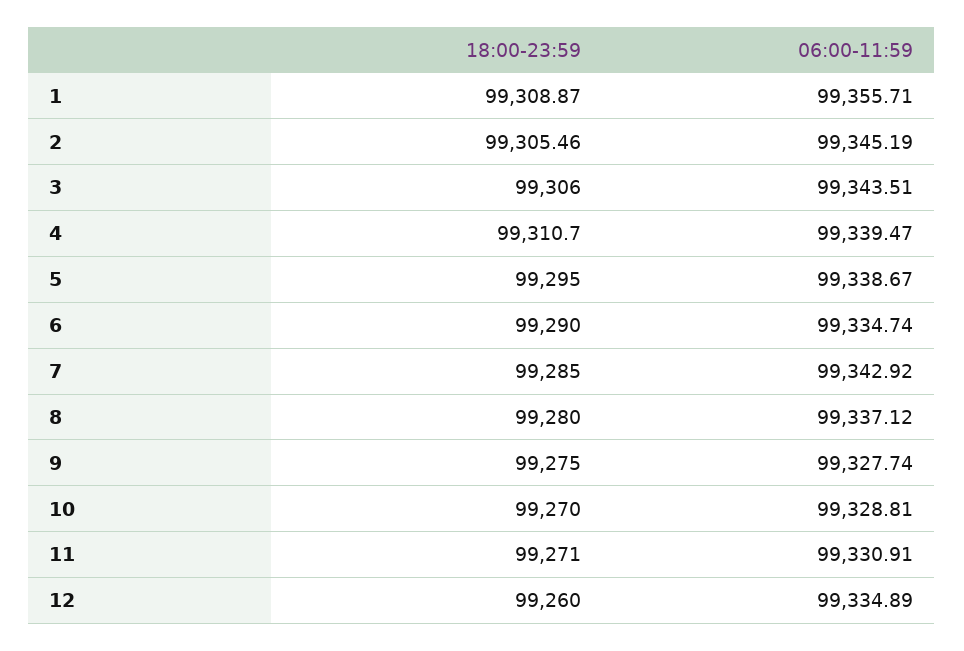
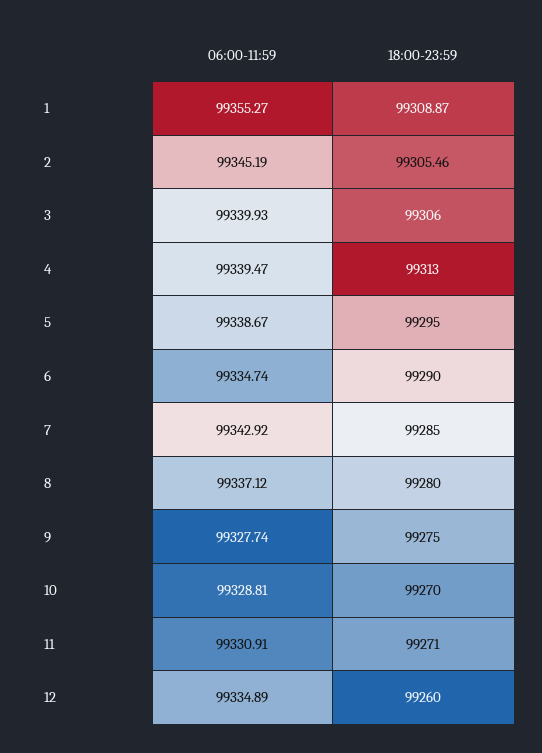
  {
    "18:00-23:59": {
      "1": 99308.87,
      "2": 99305.46,
      "3": 99306,
-     "4": 99310.7,
+     "4": 99313,
      "5": 99295,
      "6": 99290,
      "7": 99285,
      "8": 99280,
      "9": 99275,
      "10": 99270,
      "11": 99271,
      "12": 99260
    },
    "06:00-11:59": {
-     "1": 99355.71,
+     "1": 99355.27,
      "2": 99345.19,
-     "3": 99343.51,
+     "3": 99339.93,
      "4": 99339.47,
      "5": 99338.67,
      "6": 99334.74,
      "7": 99342.92,
      "8": 99337.12,
      "9": 99327.74,
      "10": 99328.81,
      "11": 99330.91,
      "12": 99334.89
    }
  }

